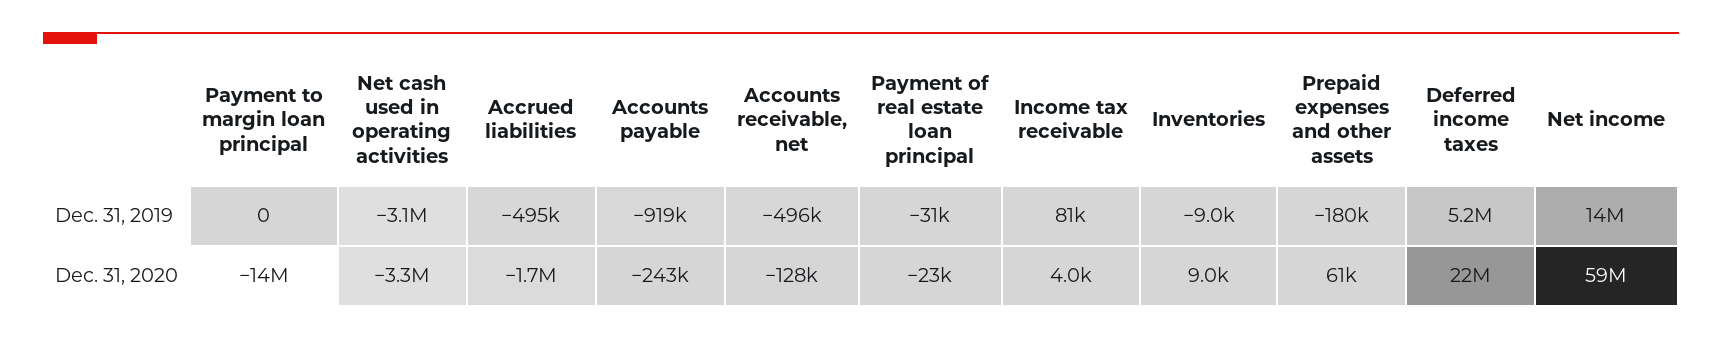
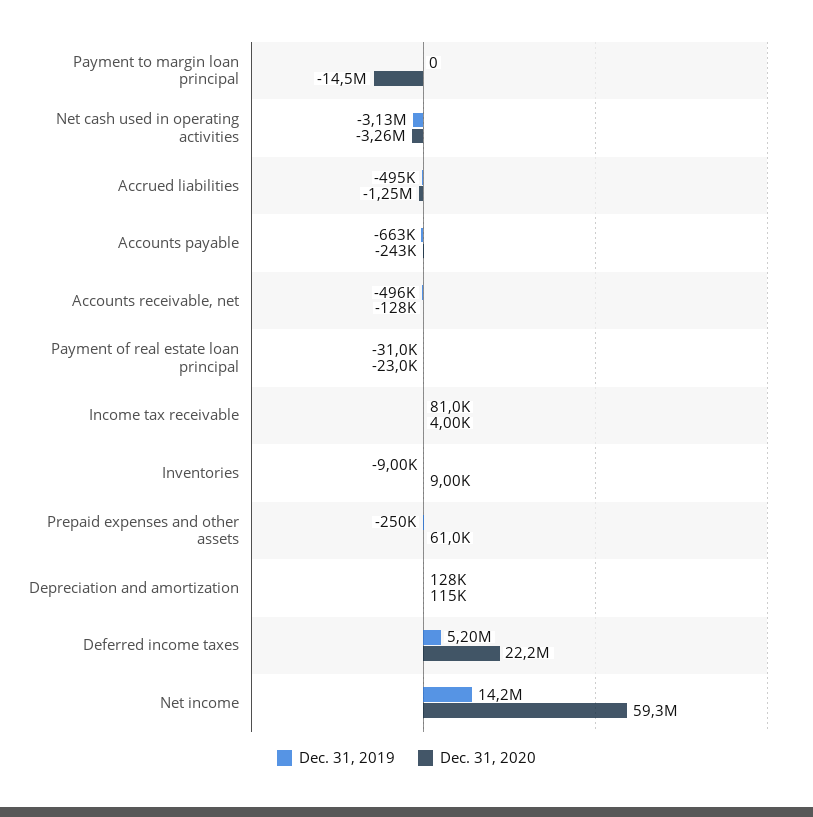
  {
    "Dec. 31, 2019": {
      "Payment to margin loan principal": 0,
      "Net cash used in operating activities": -3130000,
      "Accrued liabilities": -495000,
-     "Accounts payable": -919000,
+     "Accounts payable": -663000,
      "Accounts receivable, net": -496000,
      "Payment of real estate loan principal": -31000,
      "Income tax receivable": 81000,
      "Inventories": -9000,
-     "Prepaid expenses and other assets": -180000,
+     "Prepaid expenses and other assets": -250000,
      "Deferred income taxes": 5200000,
-     "Net income": 14200000
+     "Net income": 14200000,
+     "Depreciation and amortization": 128000
    },
    "Dec. 31, 2020": {
      "Payment to margin loan principal": -14500000,
      "Net cash used in operating activities": -3260000,
-     "Accrued liabilities": -1700000,
+     "Accrued liabilities": -1250000,
      "Accounts payable": -243000,
      "Accounts receivable, net": -128000,
      "Payment of real estate loan principal": -23000,
      "Income tax receivable": 4000,
      "Inventories": 9000,
      "Prepaid expenses and other assets": 61000,
      "Deferred income taxes": 22200000,
-     "Net income": 59300000
+     "Net income": 59300000,
+     "Depreciation and amortization": 115000
    }
  }

